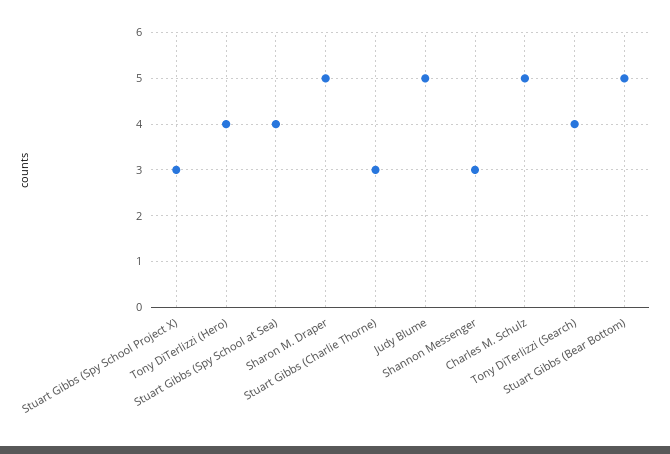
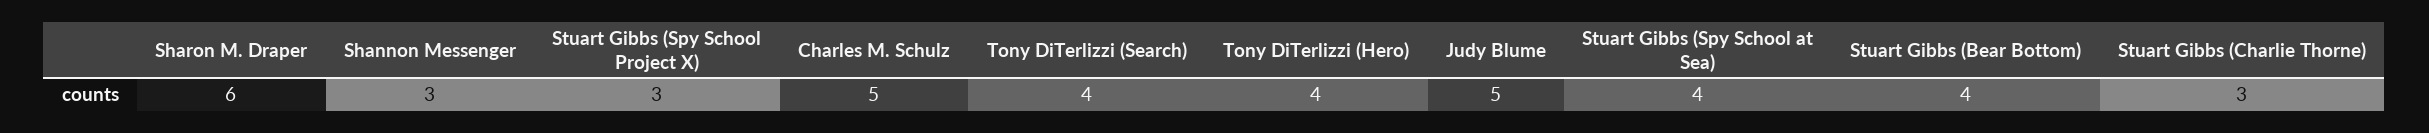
  {
    "Stuart Gibbs (Spy School Project X)": 3,
    "Tony DiTerlizzi (Hero)": 4,
    "Stuart Gibbs (Spy School at Sea)": 4,
-   "Sharon M. Draper": 5,
+   "Sharon M. Draper": 6,
    "Stuart Gibbs (Charlie Thorne)": 3,
    "Judy Blume": 5,
    "Shannon Messenger": 3,
    "Charles M. Schulz": 5,
    "Tony DiTerlizzi (Search)": 4,
-   "Stuart Gibbs (Bear Bottom)": 5
+   "Stuart Gibbs (Bear Bottom)": 4
  }

